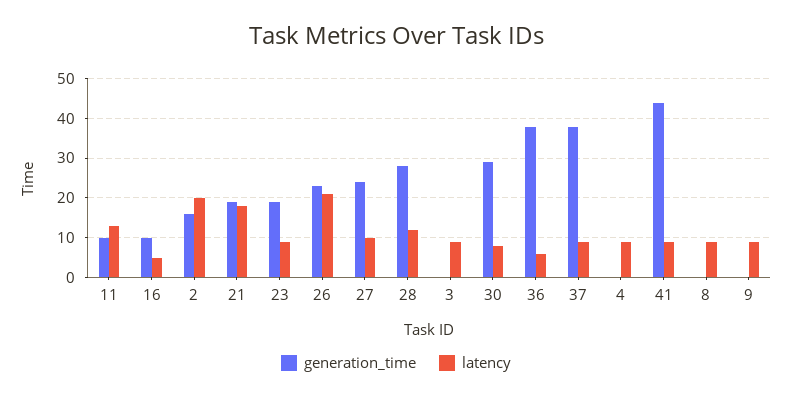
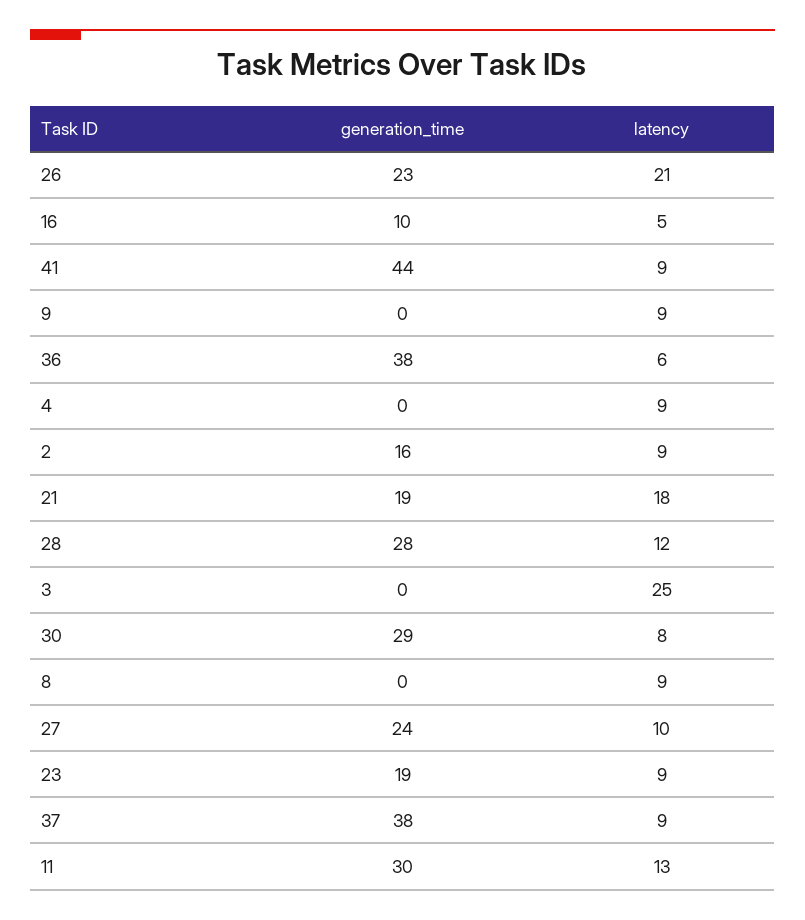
  {
    "generation_time": {
-     "11": 10,
+     "11": 30,
      "16": 10,
      "2": 16,
      "21": 19,
      "23": 19,
      "26": 23,
      "27": 24,
      "28": 28,
      "3": 0,
      "30": 29,
      "36": 38,
      "37": 38,
      "4": 0,
      "41": 44,
      "8": 0,
      "9": 0
    },
    "latency": {
      "11": 13,
      "16": 5,
-     "2": 20,
+     "2": 9,
      "21": 18,
      "23": 9,
      "26": 21,
      "27": 10,
      "28": 12,
-     "3": 10,
+     "3": 25,
      "30": 8,
      "36": 6,
      "37": 9,
      "4": 9,
      "41": 9,
      "8": 9,
      "9": 9
    }
  }

